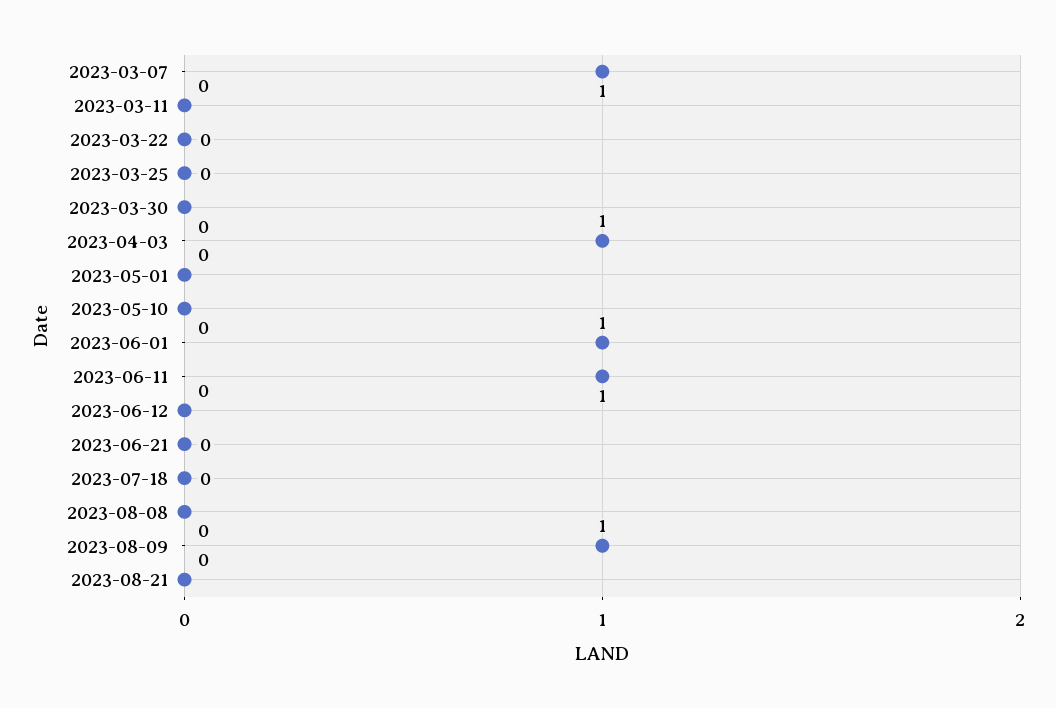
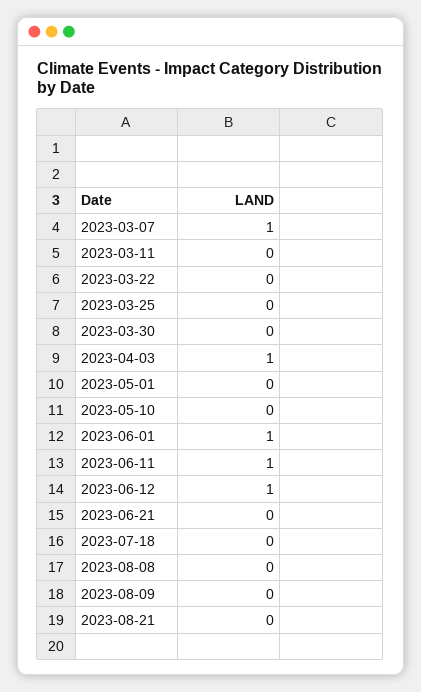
  {
    "2023-03-07": 1,
    "2023-03-11": 0,
    "2023-03-22": 0,
    "2023-03-25": 0,
    "2023-03-30": 0,
    "2023-04-03": 1,
    "2023-05-01": 0,
    "2023-05-10": 0,
    "2023-06-01": 1,
    "2023-06-11": 1,
-   "2023-06-12": 0,
+   "2023-06-12": 1,
    "2023-06-21": 0,
    "2023-07-18": 0,
    "2023-08-08": 0,
-   "2023-08-09": 1,
+   "2023-08-09": 0,
    "2023-08-21": 0
  }

